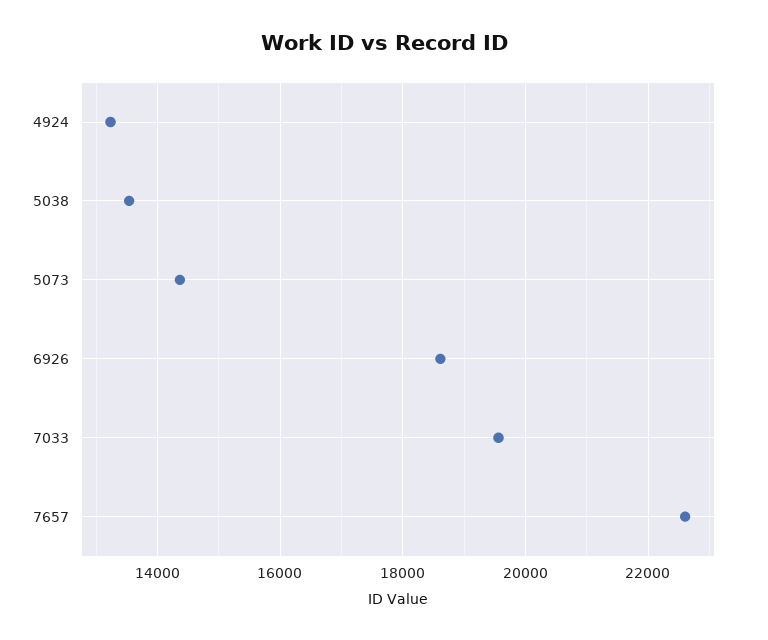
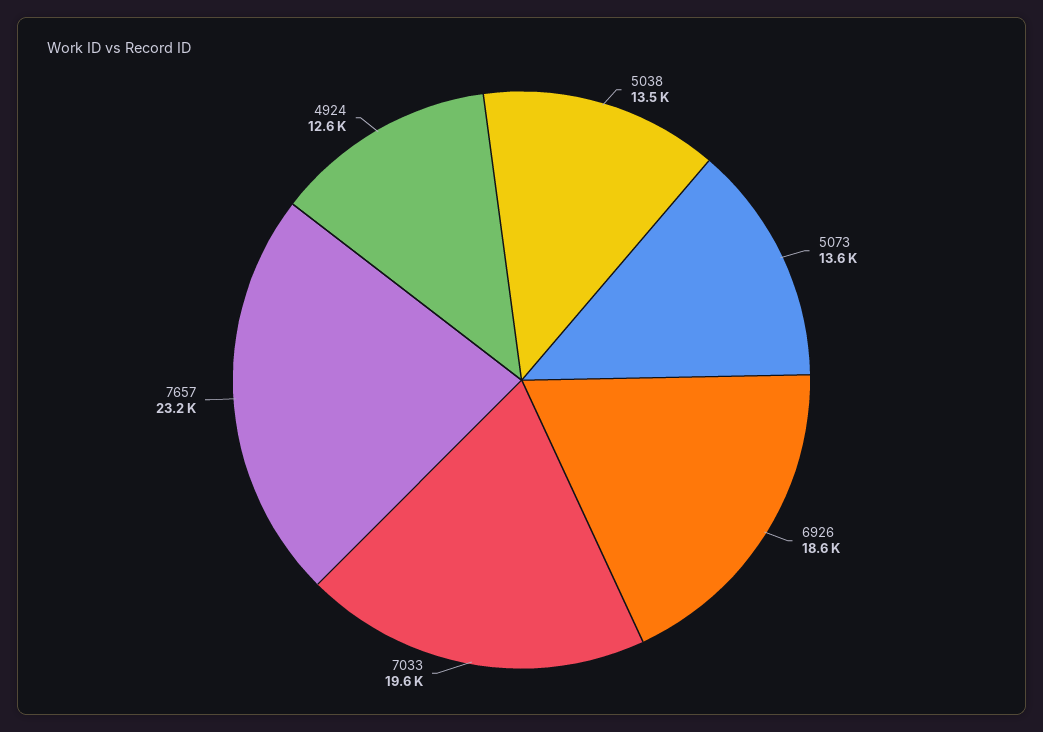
  {
-   "4924": 13200,
+   "4924": 12600,
    "5038": 13500,
-   "5073": 14400,
+   "5073": 13600,
    "6926": 18600,
    "7033": 19600,
-   "7657": 22600
+   "7657": 23200
  }

